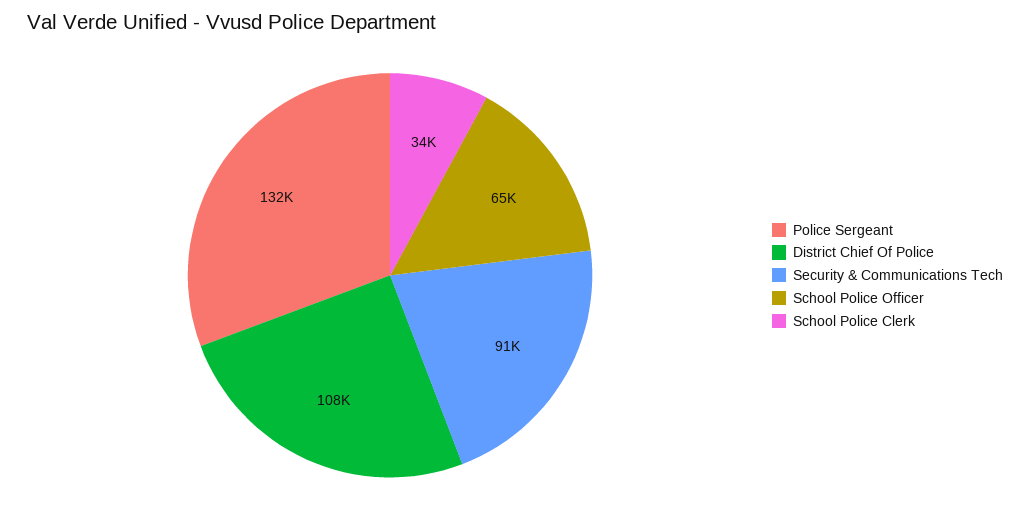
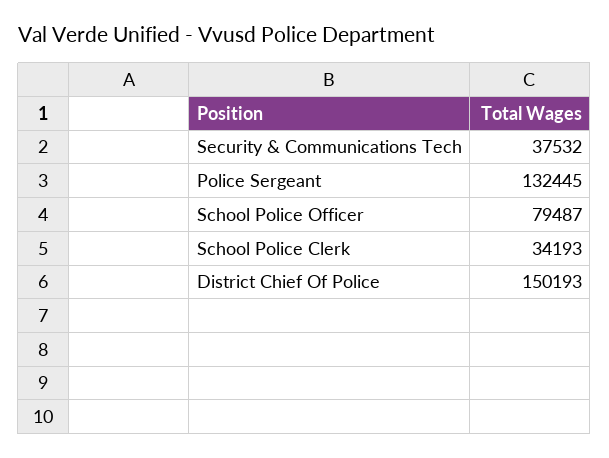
  {
    "Police Sergeant": 132445,
-   "District Chief Of Police": 108000,
+   "District Chief Of Police": 150193,
-   "Security & Communications Tech": 91000,
+   "Security & Communications Tech": 37532,
-   "School Police Officer": 65000,
+   "School Police Officer": 79487,
    "School Police Clerk": 34193
  }

